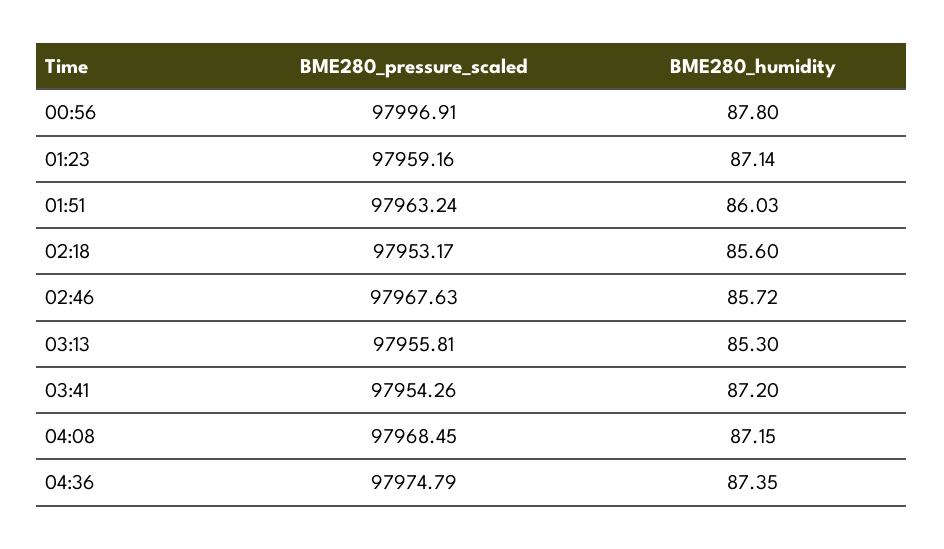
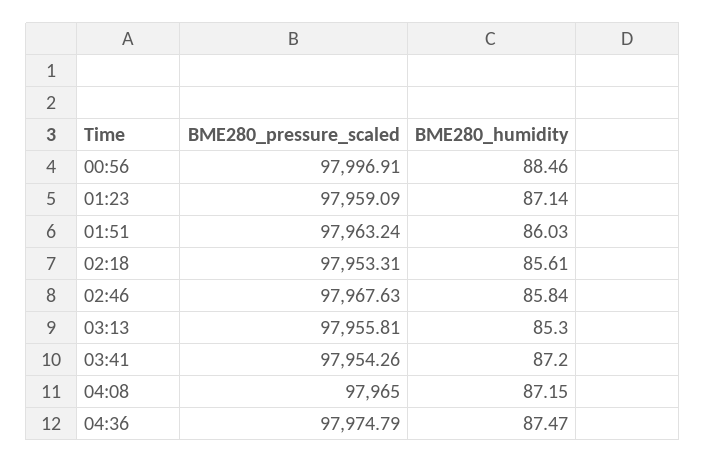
  {
    "BME280_pressure_scaled": {
      "00:56": 97996.91,
-     "01:23": 97959.16,
+     "01:23": 97959.09,
      "01:51": 97963.24,
-     "02:18": 97953.17,
+     "02:18": 97953.31,
      "02:46": 97967.63,
      "03:13": 97955.81,
      "03:41": 97954.26,
-     "04:08": 97968.45,
+     "04:08": 97965,
      "04:36": 97974.79
    },
    "BME280_humidity": {
-     "00:56": 87.8,
+     "00:56": 88.46,
      "01:23": 87.14,
      "01:51": 86.03,
-     "02:18": 85.6,
+     "02:18": 85.61,
-     "02:46": 85.72,
+     "02:46": 85.84,
      "03:13": 85.3,
      "03:41": 87.2,
      "04:08": 87.15,
-     "04:36": 87.35
+     "04:36": 87.47
    }
  }

